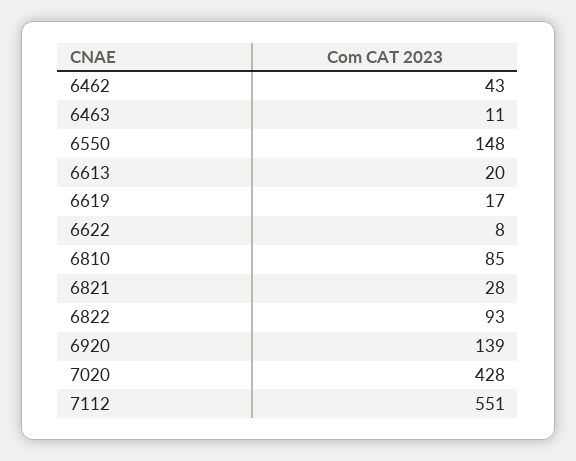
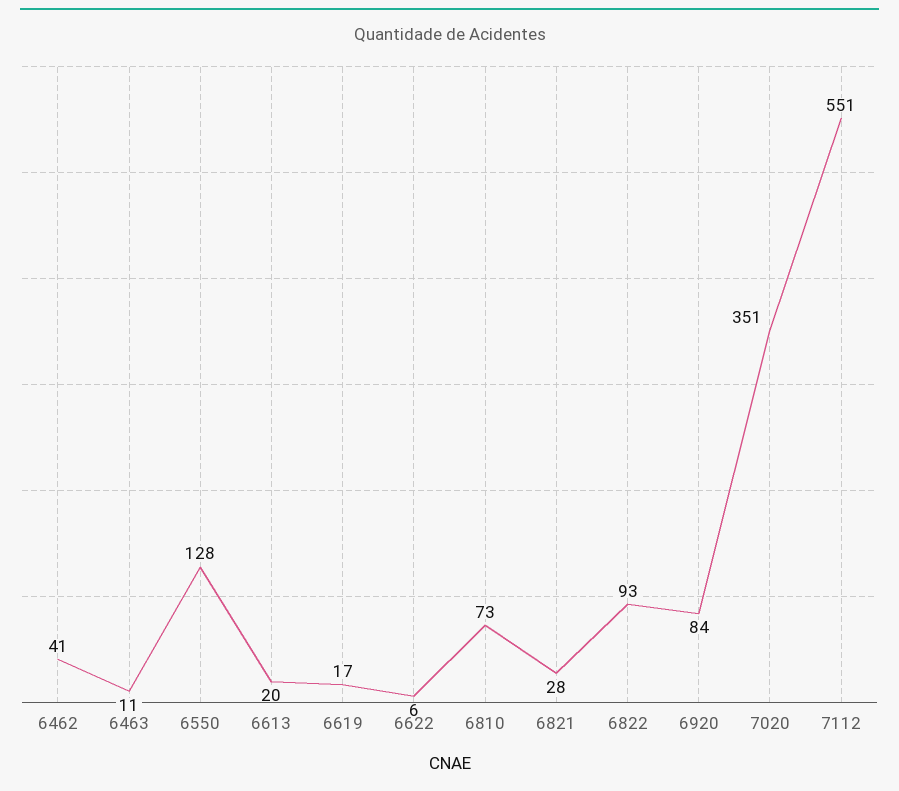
  {
-   "6462": 43,
+   "6462": 41,
    "6463": 11,
-   "6550": 148,
+   "6550": 128,
    "6613": 20,
    "6619": 17,
-   "6622": 8,
+   "6622": 6,
-   "6810": 85,
+   "6810": 73,
    "6821": 28,
    "6822": 93,
-   "6920": 139,
+   "6920": 84,
-   "7020": 428,
+   "7020": 351,
    "7112": 551
  }

